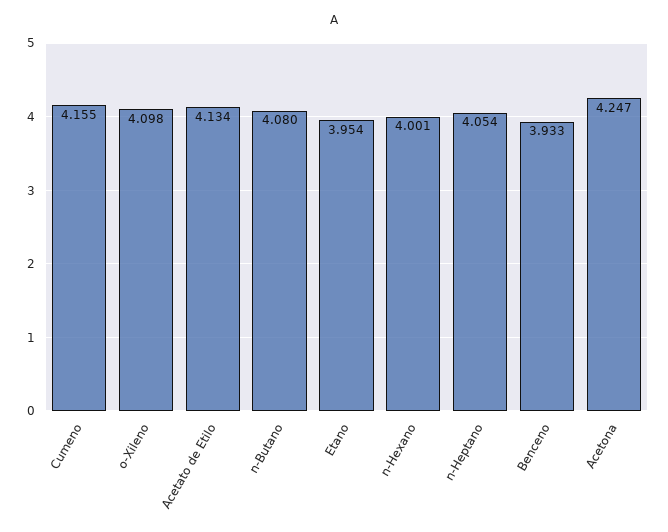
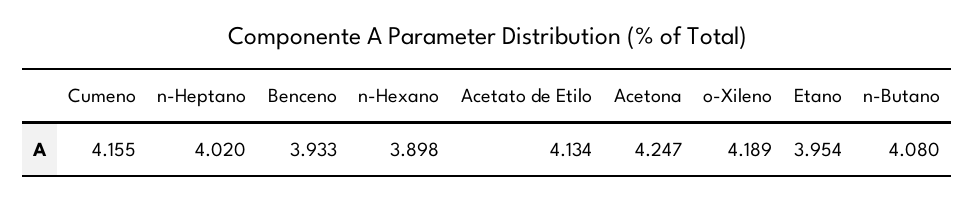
  {
    "Cumeno": 4.155,
-   "o-Xileno": 4.098,
+   "o-Xileno": 4.189,
    "Acetato de Etilo": 4.134,
    "n-Butano": 4.08,
    "Etano": 3.954,
-   "n-Hexano": 4.001,
+   "n-Hexano": 3.898,
-   "n-Heptano": 4.054,
+   "n-Heptano": 4.02,
    "Benceno": 3.933,
    "Acetona": 4.247
  }

